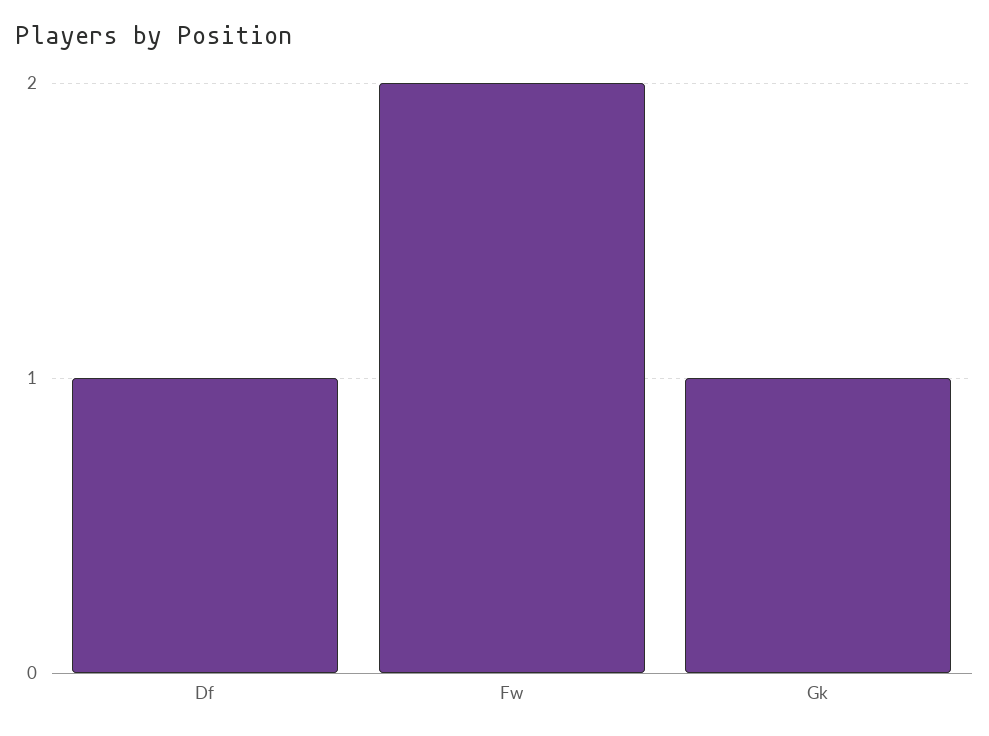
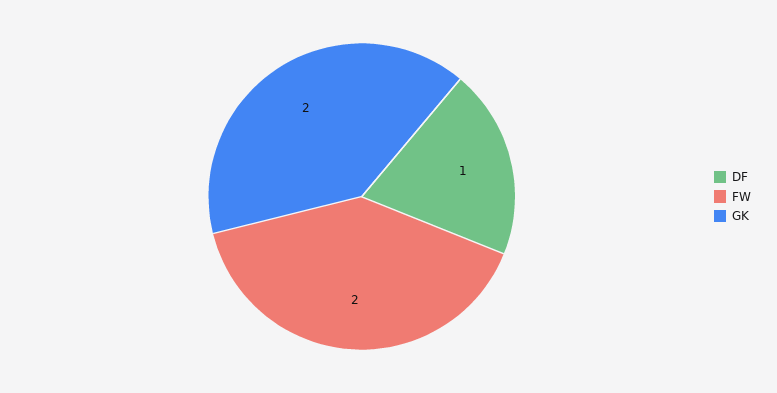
  {
    "Df": 1,
    "Fw": 2,
-   "Gk": 1
+   "Gk": 2
  }

